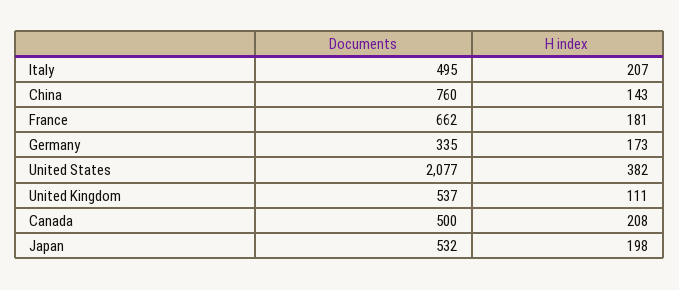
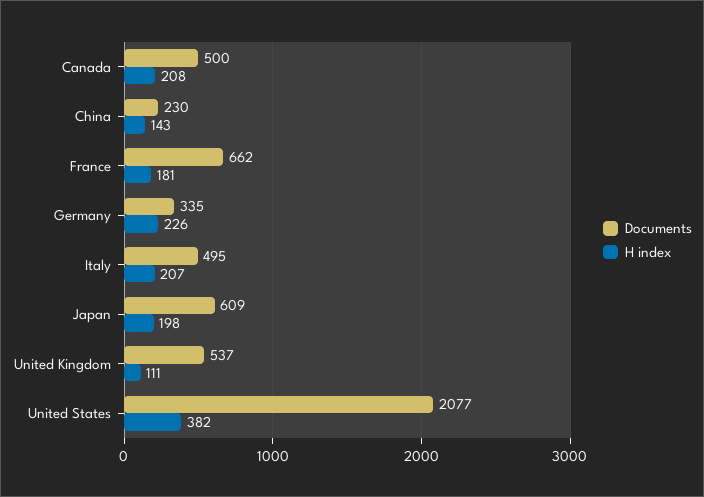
  {
    "Documents": {
      "Italy": 495,
-     "China": 760,
+     "China": 230,
      "France": 662,
      "Germany": 335,
      "United States": 2077,
      "United Kingdom": 537,
      "Canada": 500,
-     "Japan": 532
+     "Japan": 609
    },
    "H index": {
      "Italy": 207,
      "China": 143,
      "France": 181,
-     "Germany": 173,
+     "Germany": 226,
      "United States": 382,
      "United Kingdom": 111,
      "Canada": 208,
      "Japan": 198
    }
  }

